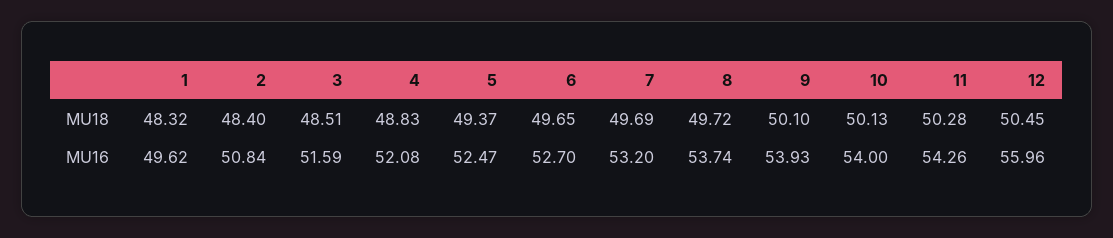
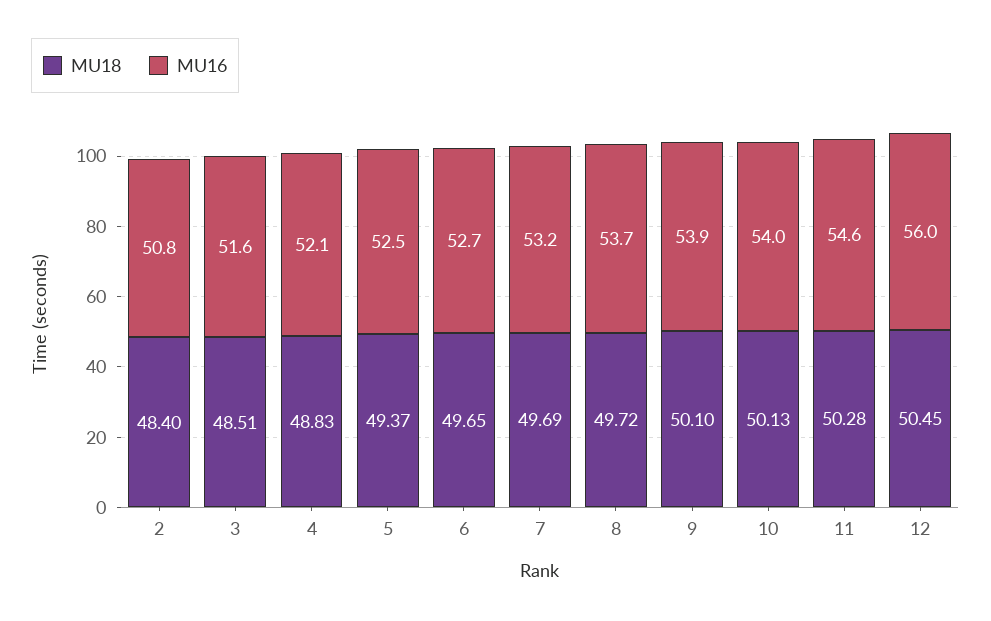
  {
    "MU18": {
-     "1": 48.32,
      "2": 48.4,
      "3": 48.51,
      "4": 48.83,
      "5": 49.37,
      "6": 49.65,
      "7": 49.69,
      "8": 49.72,
      "9": 50.1,
      "10": 50.13,
      "11": 50.28,
      "12": 50.45
    },
    "MU16": {
-     "1": 49.62,
      "2": 50.84,
      "3": 51.59,
      "4": 52.08,
      "5": 52.47,
      "6": 52.7,
      "7": 53.2,
      "8": 53.74,
      "9": 53.93,
      "10": 54,
-     "11": 54.26,
+     "11": 54.6,
      "12": 55.96
    }
  }

